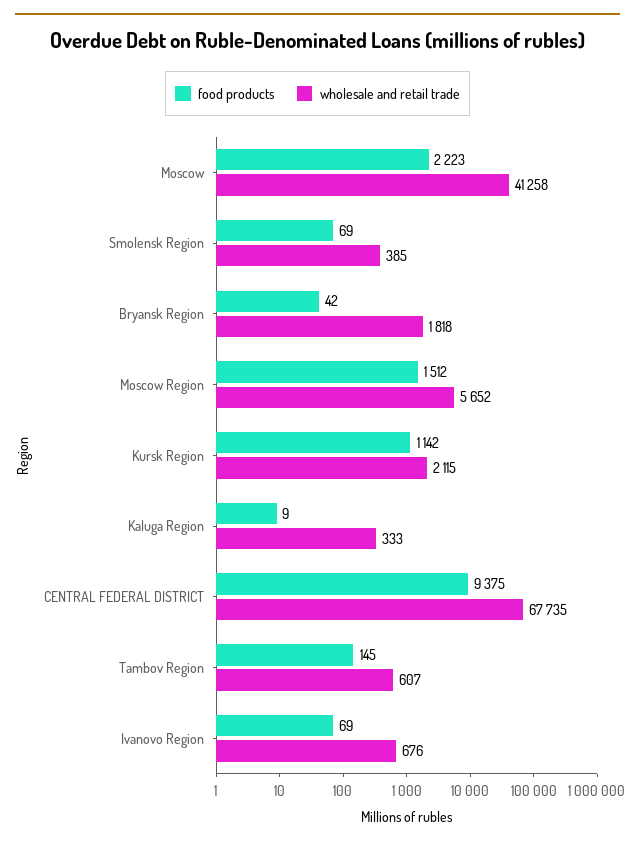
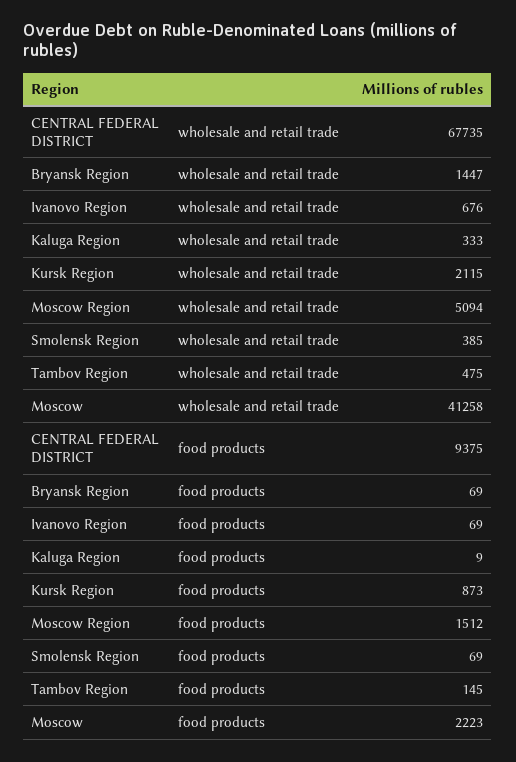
  {
    "food products": {
      "Moscow": 2223,
      "Smolensk Region": 69,
-     "Bryansk Region": 42,
+     "Bryansk Region": 69,
      "Moscow Region": 1512,
-     "Kursk Region": 1142,
+     "Kursk Region": 873,
      "Kaluga Region": 9,
      "CENTRAL FEDERAL DISTRICT": 9375,
      "Tambov Region": 145,
      "Ivanovo Region": 69
    },
    "wholesale and retail trade": {
      "Moscow": 41258,
      "Smolensk Region": 385,
-     "Bryansk Region": 1818,
+     "Bryansk Region": 1447,
-     "Moscow Region": 5652,
+     "Moscow Region": 5094,
      "Kursk Region": 2115,
      "Kaluga Region": 333,
      "CENTRAL FEDERAL DISTRICT": 67735,
-     "Tambov Region": 607,
+     "Tambov Region": 475,
      "Ivanovo Region": 676
    }
  }

